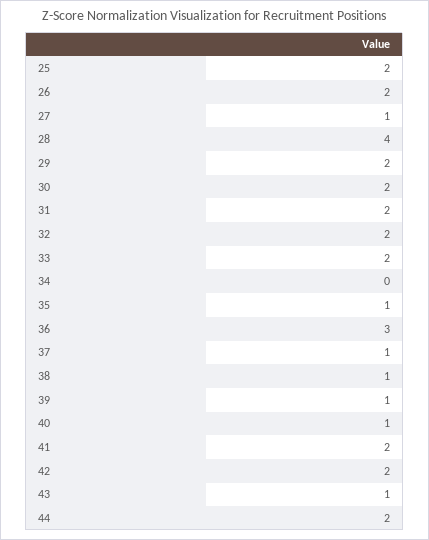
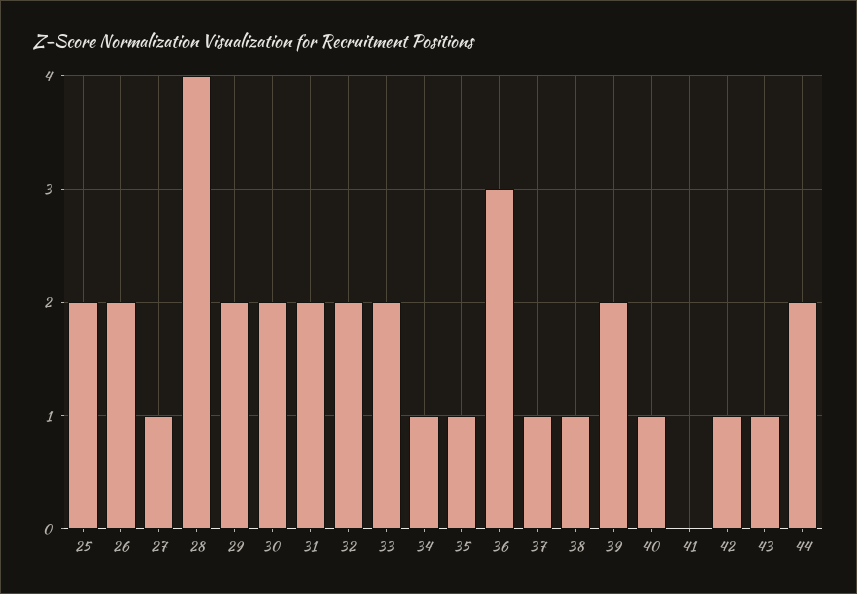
  {
    "25": 2,
    "26": 2,
    "27": 1,
    "28": 4,
    "29": 2,
    "30": 2,
    "31": 2,
    "32": 2,
    "33": 2,
-   "34": 0,
+   "34": 1,
    "35": 1,
    "36": 3,
    "37": 1,
    "38": 1,
-   "39": 1,
+   "39": 2,
    "40": 1,
-   "41": 2,
+   "41": 0,
-   "42": 2,
+   "42": 1,
    "43": 1,
    "44": 2
  }

